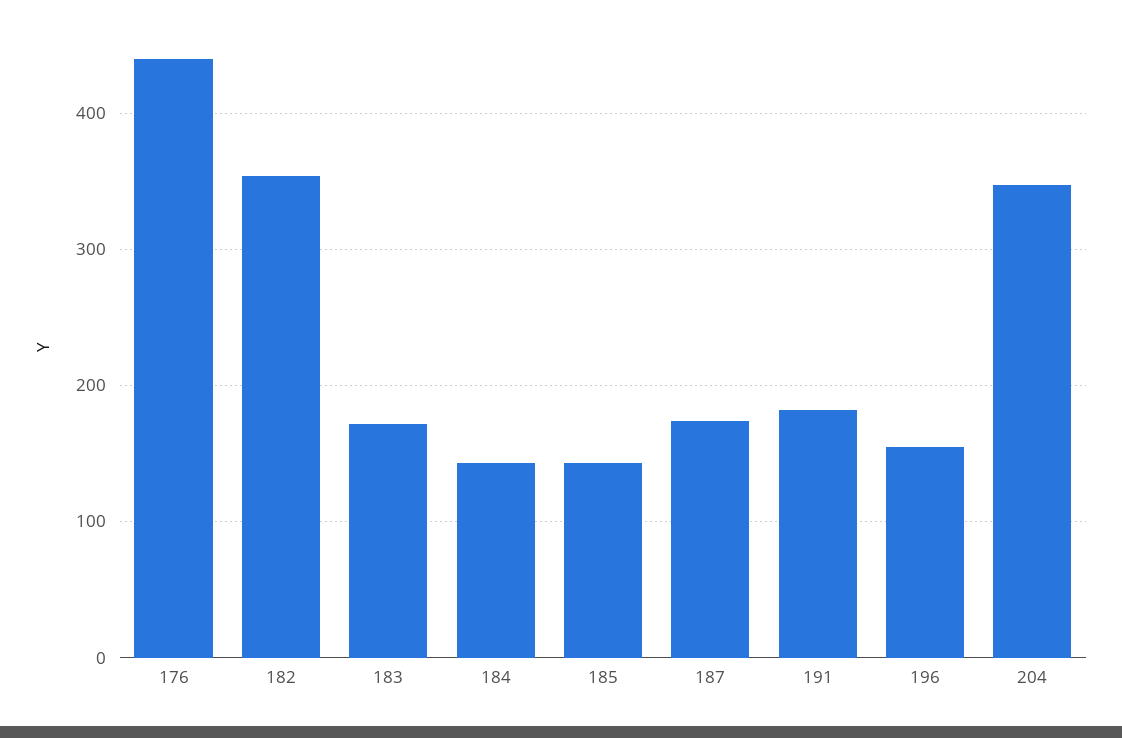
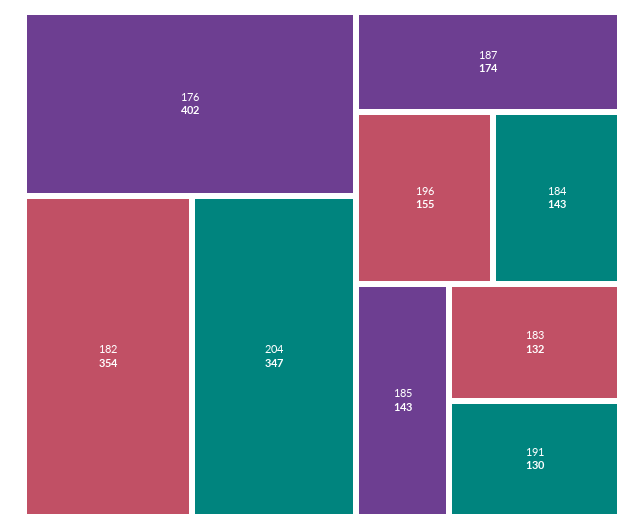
  {
-   "176": 440,
+   "176": 402,
    "182": 354,
-   "183": 170,
+   "183": 132,
    "184": 143,
    "185": 143,
    "187": 174,
-   "191": 180,
+   "191": 130,
    "196": 155,
    "204": 347
  }

